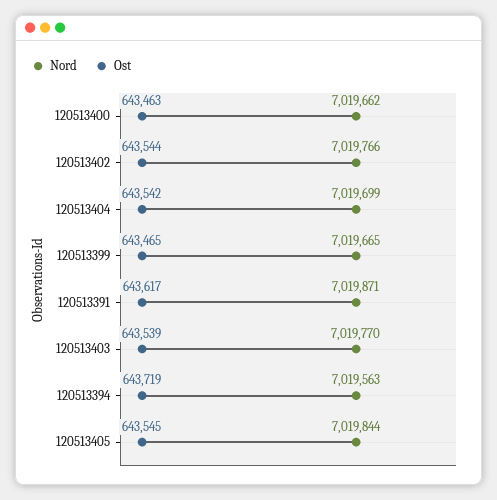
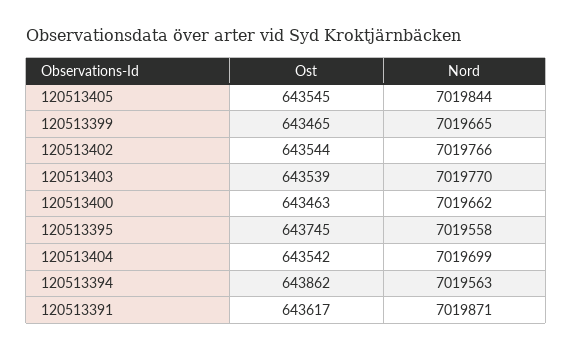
  {
    "Nord": {
      "120513400": 7019662,
      "120513402": 7019766,
      "120513404": 7019699,
      "120513399": 7019665,
      "120513391": 7019871,
      "120513403": 7019770,
      "120513394": 7019563,
-     "120513405": 7019844
+     "120513405": 7019844,
+     "120513395": 7019558
    },
    "Ost": {
      "120513400": 643463,
      "120513402": 643544,
      "120513404": 643542,
      "120513399": 643465,
      "120513391": 643617,
      "120513403": 643539,
-     "120513394": 643719,
+     "120513394": 643862,
-     "120513405": 643545
+     "120513405": 643545,
+     "120513395": 643745
    }
  }

